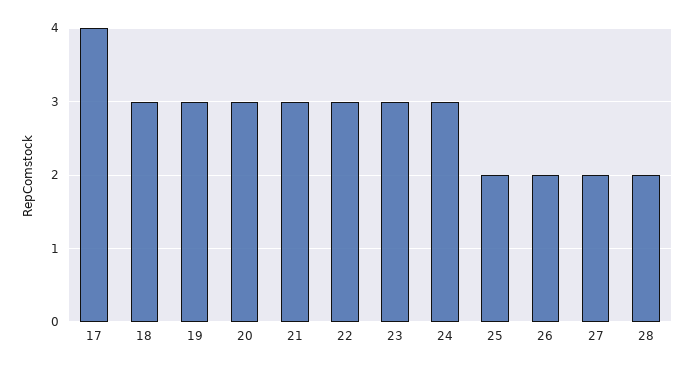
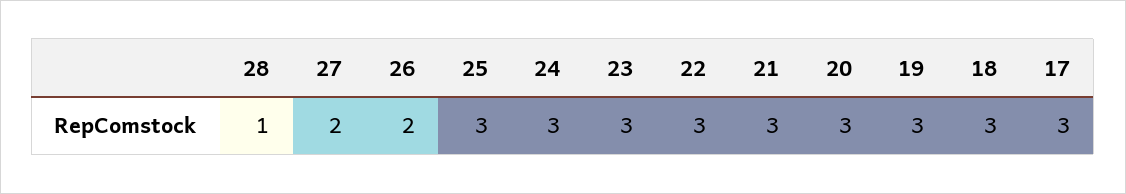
  {
-   "17": 4,
+   "17": 3,
    "18": 3,
    "19": 3,
    "20": 3,
    "21": 3,
    "22": 3,
    "23": 3,
    "24": 3,
-   "25": 2,
+   "25": 3,
    "26": 2,
    "27": 2,
-   "28": 2
+   "28": 1
  }

